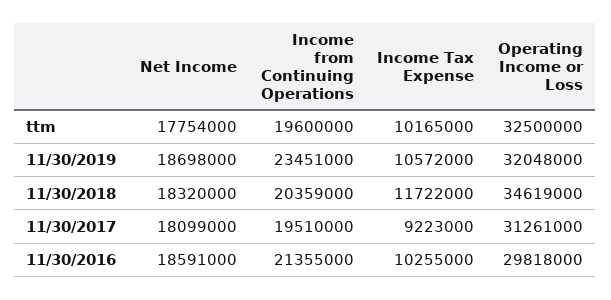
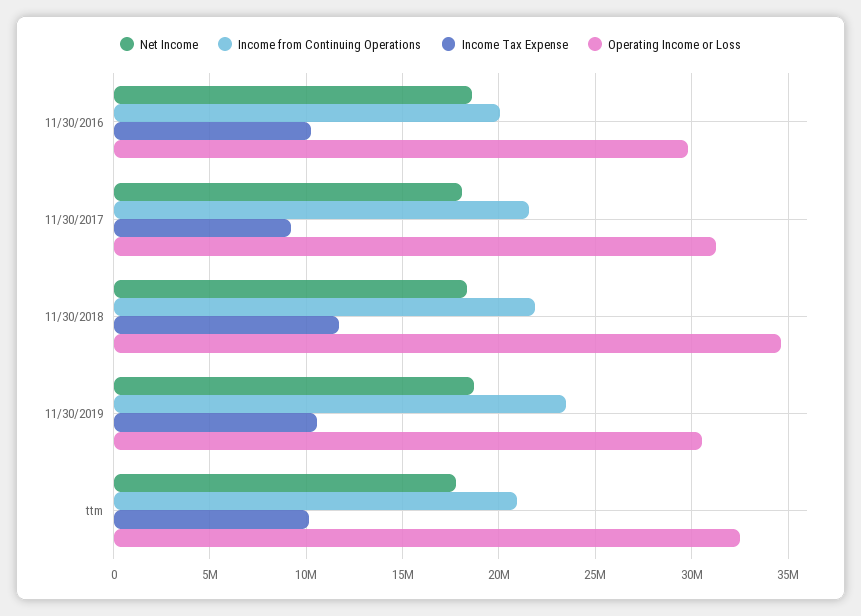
  {
    "Net Income": {
      "ttm": 17754000,
      "11/30/2019": 18698000,
      "11/30/2018": 18320000,
      "11/30/2017": 18099000,
      "11/30/2016": 18591000
    },
    "Income from Continuing Operations": {
-     "ttm": 19600000,
+     "ttm": 21000000,
      "11/30/2019": 23451000,
-     "11/30/2018": 20359000,
+     "11/30/2018": 22000000,
-     "11/30/2017": 19510000,
+     "11/30/2017": 21500000,
-     "11/30/2016": 21355000
+     "11/30/2016": 20000000
    },
    "Income Tax Expense": {
      "ttm": 10165000,
      "11/30/2019": 10572000,
      "11/30/2018": 11722000,
      "11/30/2017": 9223000,
      "11/30/2016": 10255000
    },
    "Operating Income or Loss": {
      "ttm": 32500000,
-     "11/30/2019": 32048000,
+     "11/30/2019": 30500000,
      "11/30/2018": 34619000,
      "11/30/2017": 31261000,
      "11/30/2016": 29818000
    }
  }

